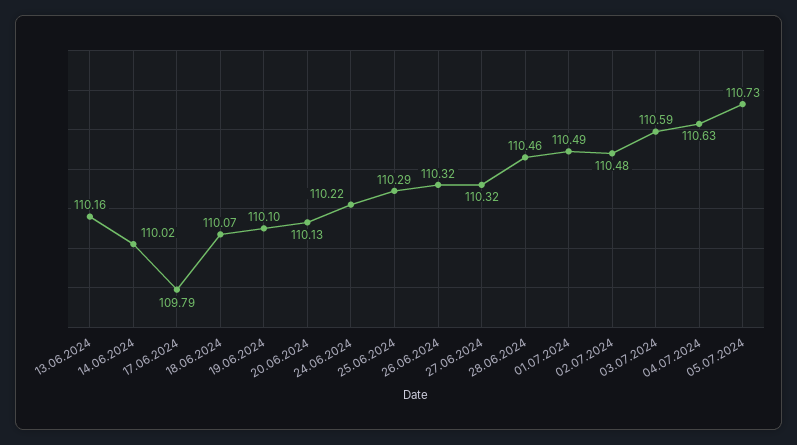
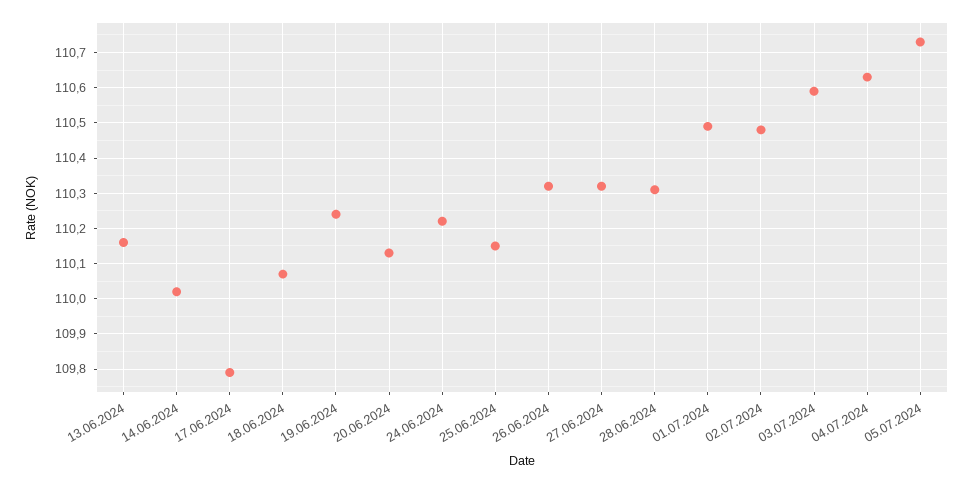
  {
    "13.06.2024": 110.16,
    "14.06.2024": 110.02,
    "17.06.2024": 109.79,
    "18.06.2024": 110.07,
-   "19.06.2024": 110.1,
+   "19.06.2024": 110.25,
    "20.06.2024": 110.13,
    "24.06.2024": 110.22,
-   "25.06.2024": 110.29,
+   "25.06.2024": 110.15,
    "26.06.2024": 110.32,
    "27.06.2024": 110.32,
-   "28.06.2024": 110.46,
+   "28.06.2024": 110.3,
    "01.07.2024": 110.49,
    "02.07.2024": 110.48,
    "03.07.2024": 110.59,
    "04.07.2024": 110.63,
    "05.07.2024": 110.73
  }

